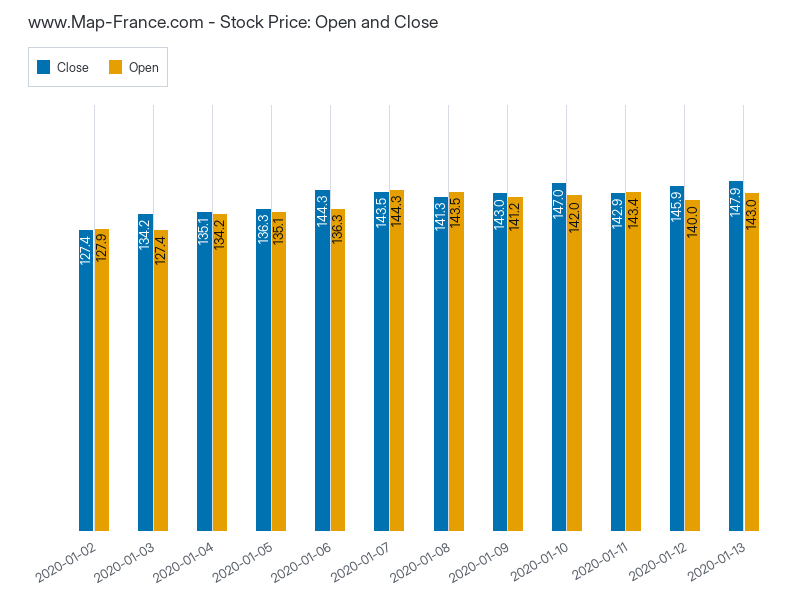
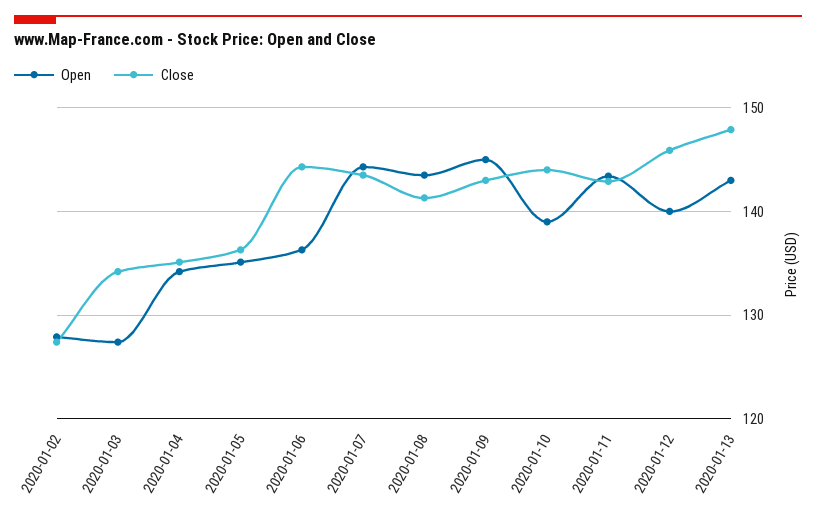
  {
    "Close": {
      "2020-01-02": 127.4,
      "2020-01-03": 134.2,
      "2020-01-04": 135.1,
      "2020-01-05": 136.3,
      "2020-01-06": 144.3,
      "2020-01-07": 143.5,
      "2020-01-08": 141.3,
      "2020-01-09": 143,
-     "2020-01-10": 147,
+     "2020-01-10": 144,
      "2020-01-11": 142.9,
      "2020-01-12": 145.9,
      "2020-01-13": 147.9
    },
    "Open": {
      "2020-01-02": 127.9,
      "2020-01-03": 127.4,
      "2020-01-04": 134.2,
      "2020-01-05": 135.1,
      "2020-01-06": 136.3,
      "2020-01-07": 144.3,
      "2020-01-08": 143.5,
-     "2020-01-09": 141.2,
+     "2020-01-09": 145,
-     "2020-01-10": 142,
+     "2020-01-10": 139,
      "2020-01-11": 143.4,
      "2020-01-12": 140,
      "2020-01-13": 143
    }
  }

